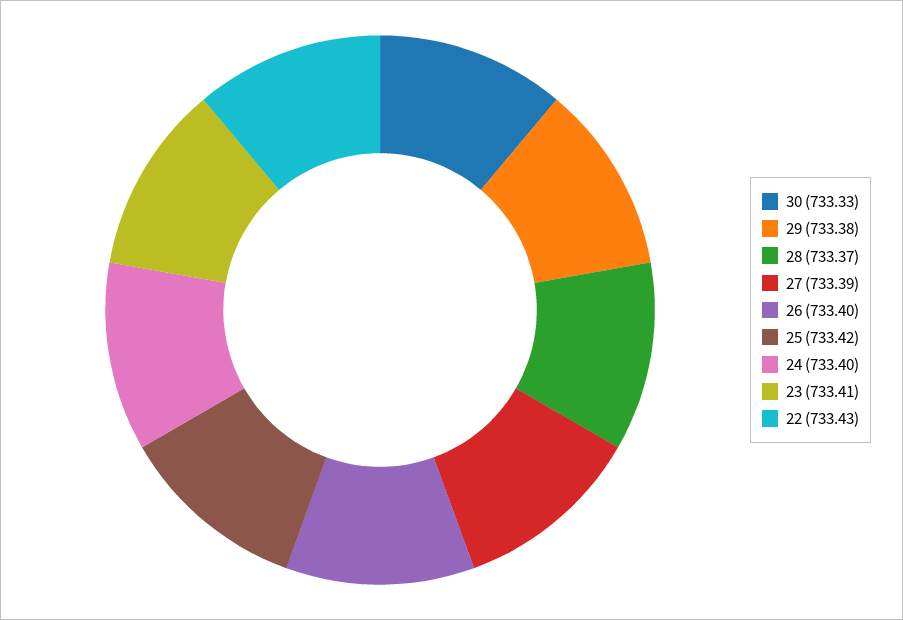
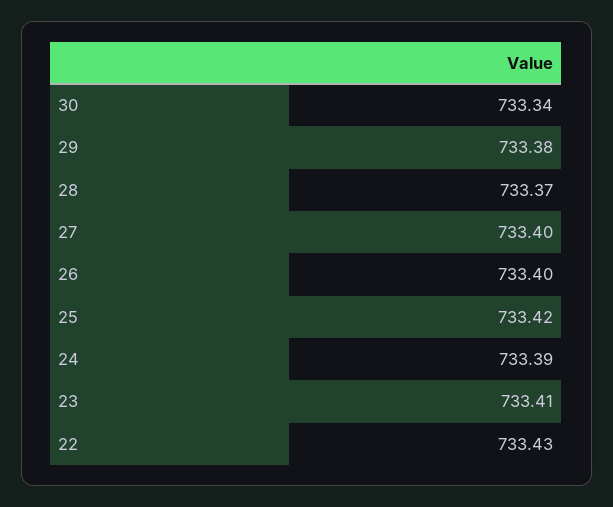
  {
-   "30": 733.33,
+   "30": 733.34,
    "29": 733.38,
    "28": 733.37,
-   "27": 733.39,
+   "27": 733.4,
    "26": 733.4,
    "25": 733.42,
-   "24": 733.4,
+   "24": 733.39,
    "23": 733.41,
    "22": 733.43
  }

